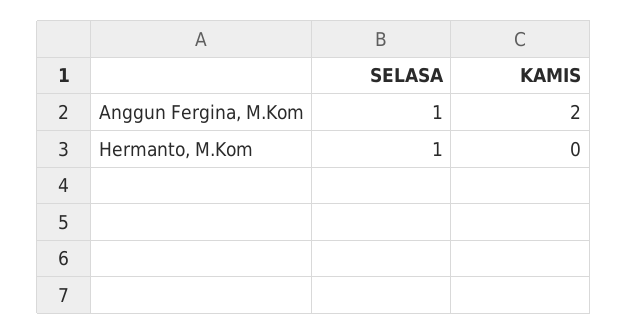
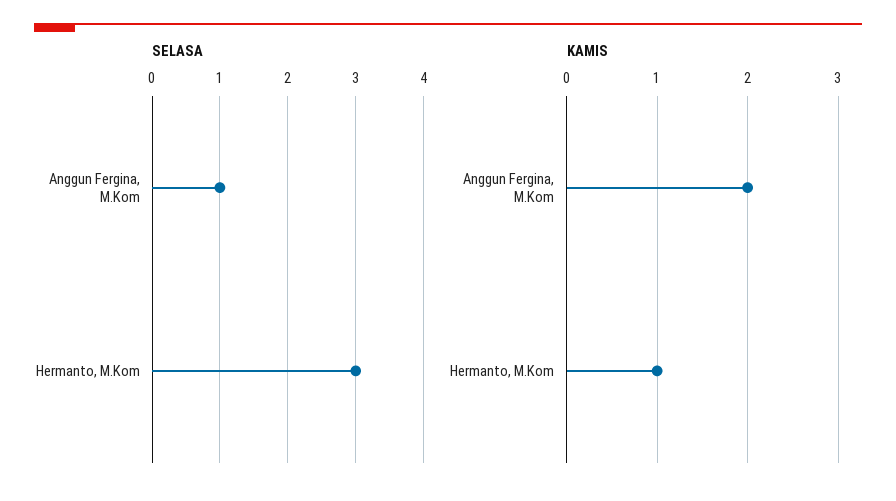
  {
    "SELASA": {
      "Anggun Fergina, M.Kom": 1,
-     "Hermanto, M.Kom": 1
+     "Hermanto, M.Kom": 3
    },
    "KAMIS": {
      "Anggun Fergina, M.Kom": 2,
-     "Hermanto, M.Kom": 0
+     "Hermanto, M.Kom": 1
    }
  }

